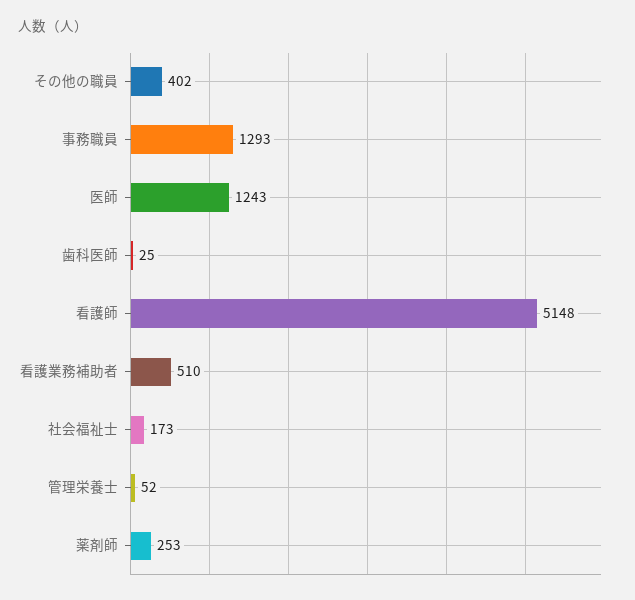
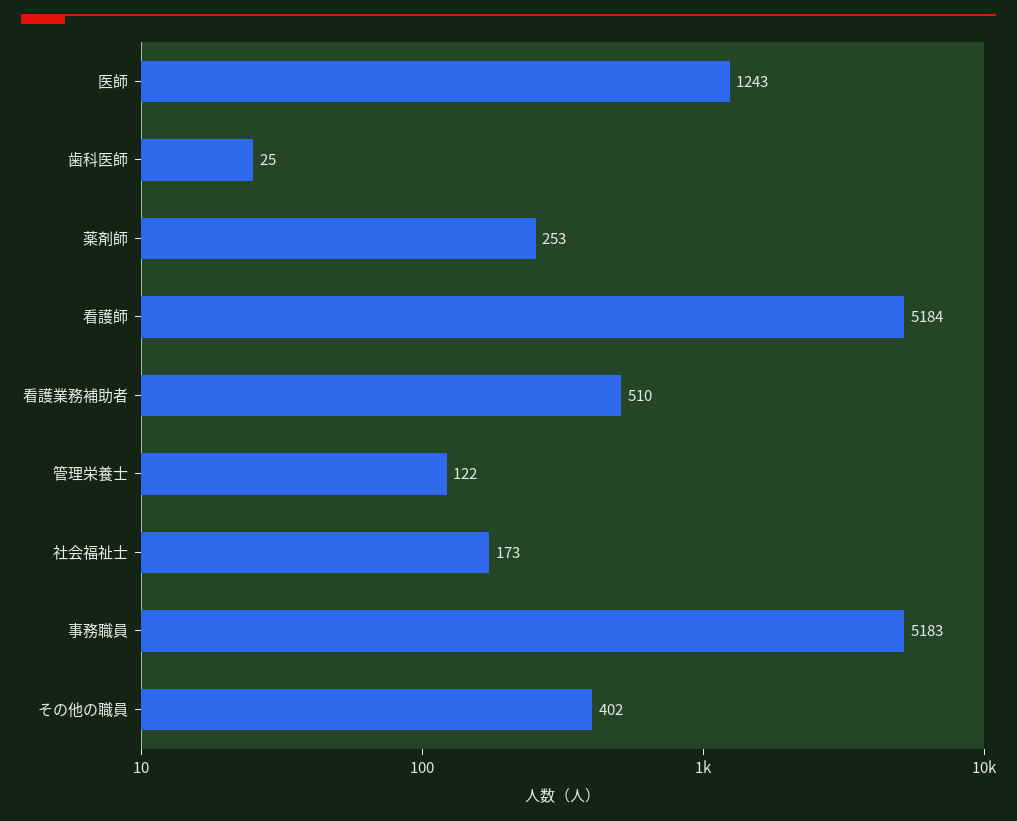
  {
    "その他の職員": 402,
-   "事務職員": 1293,
+   "事務職員": 5183,
    "医師": 1243,
    "歯科医師": 25,
-   "看護師": 5148,
+   "看護師": 5184,
    "看護業務補助者": 510,
    "社会福祉士": 173,
-   "管理栄養士": 52,
+   "管理栄養士": 122,
    "薬剤師": 253
  }

